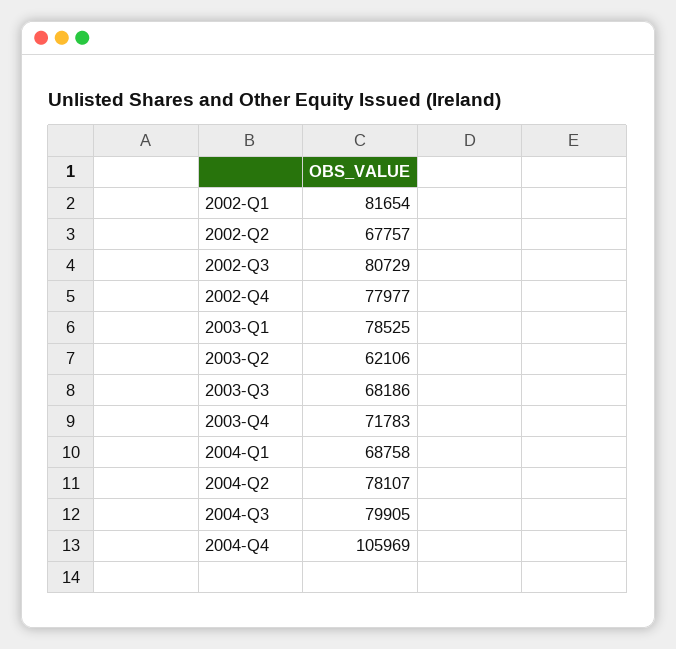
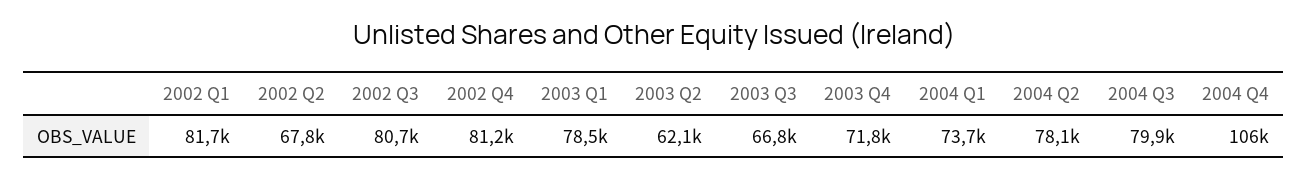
  {
    "2002-Q1": 81654,
    "2002-Q2": 67757,
    "2002-Q3": 80729,
-   "2002-Q4": 77977,
+   "2002-Q4": 81200,
    "2003-Q1": 78525,
    "2003-Q2": 62106,
-   "2003-Q3": 68186,
+   "2003-Q3": 66800,
    "2003-Q4": 71783,
-   "2004-Q1": 68758,
+   "2004-Q1": 73700,
    "2004-Q2": 78107,
    "2004-Q3": 79905,
    "2004-Q4": 105969
  }

